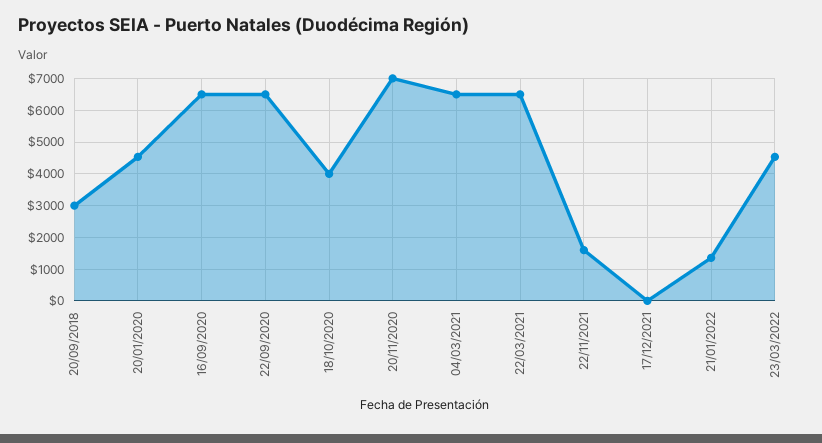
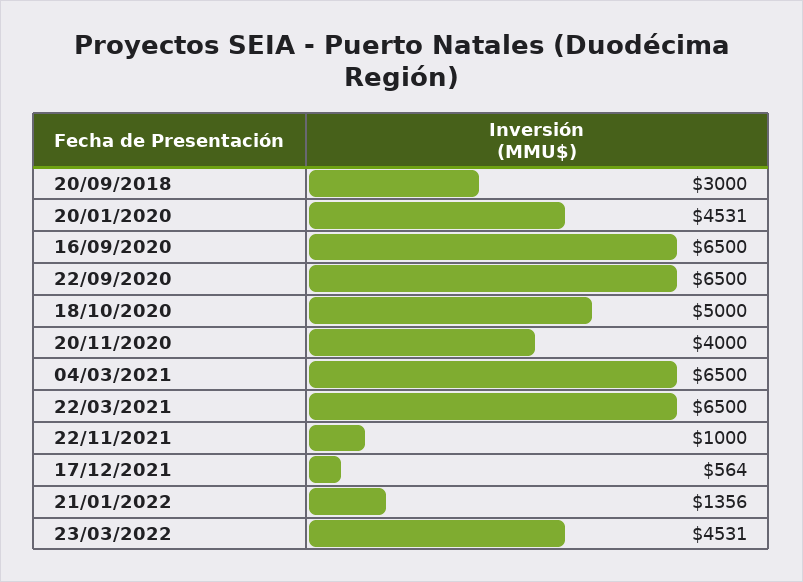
  {
    "20/09/2018": 3000,
    "20/01/2020": 4531,
    "16/09/2020": 6500,
    "22/09/2020": 6500,
-   "18/10/2020": 4000,
+   "18/10/2020": 5000,
-   "20/11/2020": 7000,
+   "20/11/2020": 4000,
    "04/03/2021": 6500,
    "22/03/2021": 6500,
-   "22/11/2021": 1600,
+   "22/11/2021": 1000,
-   "17/12/2021": 0,
+   "17/12/2021": 564,
    "21/01/2022": 1356,
    "23/03/2022": 4531
  }

